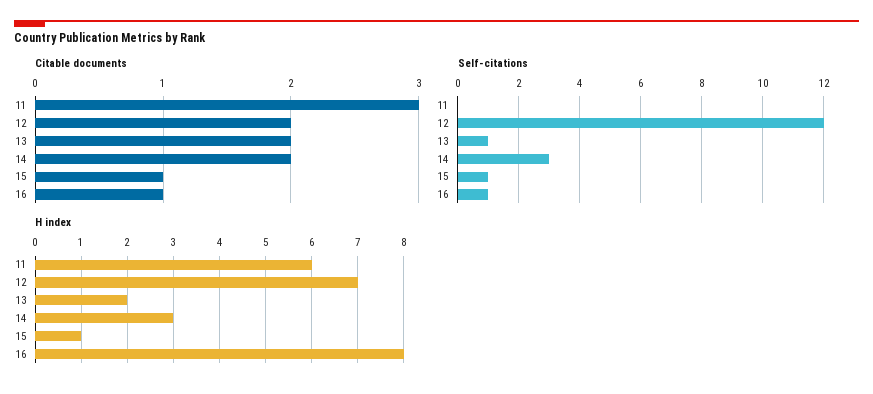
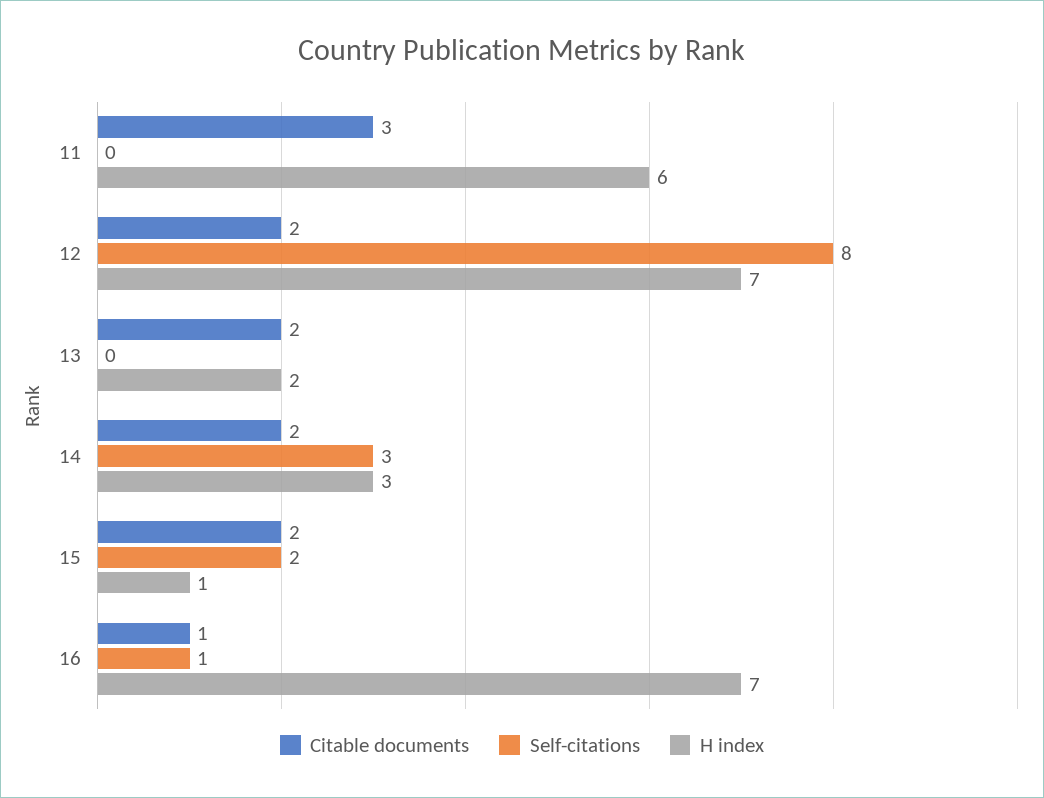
  {
    "Citable documents": {
      "11": 3,
      "12": 2,
      "13": 2,
      "14": 2,
-     "15": 1,
+     "15": 2,
      "16": 1
    },
    "Self-citations": {
      "11": 0,
-     "12": 12,
+     "12": 8,
-     "13": 1,
+     "13": 0,
      "14": 3,
-     "15": 1,
+     "15": 2,
      "16": 1
    },
    "H index": {
      "11": 6,
      "12": 7,
      "13": 2,
      "14": 3,
      "15": 1,
-     "16": 8
+     "16": 7
    }
  }

